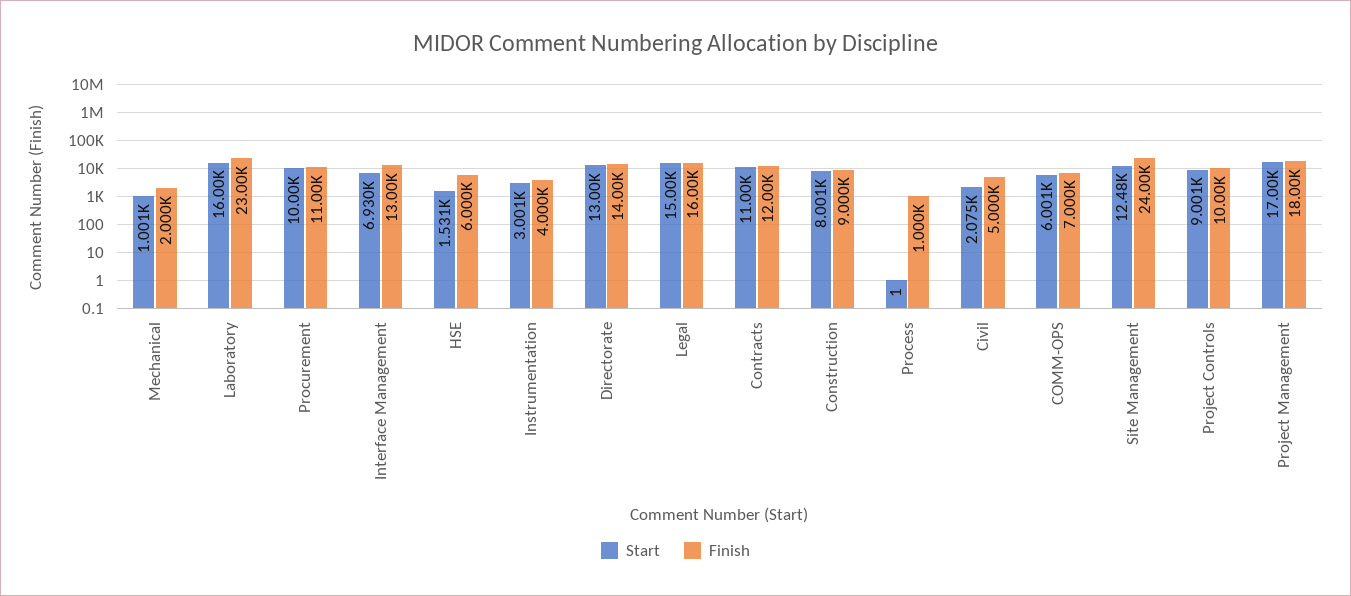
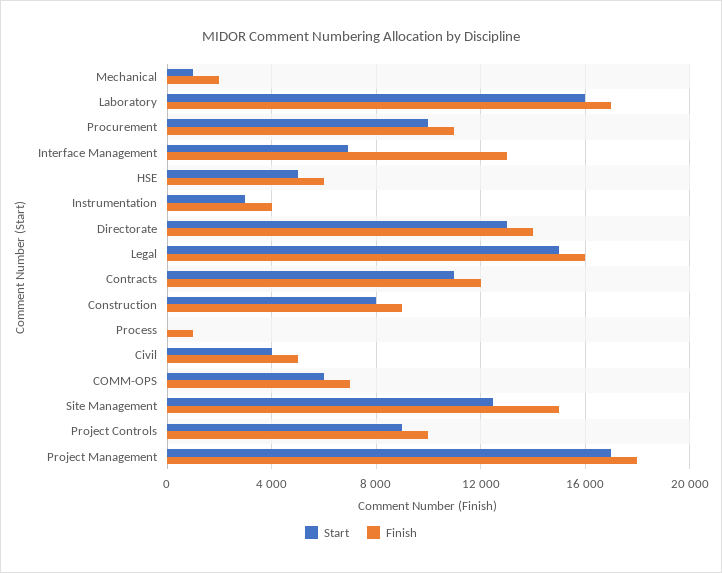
  {
    "Start": {
      "Mechanical": 1001,
      "Laboratory": 16000,
      "Procurement": 10000,
      "Interface Management": 6930,
-     "HSE": 1531,
+     "HSE": 5000,
      "Instrumentation": 3001,
      "Directorate": 13000,
      "Legal": 15000,
      "Contracts": 11000,
      "Construction": 8001,
      "Process": 1,
-     "Civil": 2075,
+     "Civil": 4000,
      "COMM-OPS": 6001,
      "Site Management": 12480,
      "Project Controls": 9001,
      "Project Management": 17000
    },
    "Finish": {
      "Mechanical": 2000,
-     "Laboratory": 23000,
+     "Laboratory": 17000,
      "Procurement": 11000,
      "Interface Management": 13000,
      "HSE": 6000,
      "Instrumentation": 4000,
      "Directorate": 14000,
      "Legal": 16000,
      "Contracts": 12000,
      "Construction": 9000,
      "Process": 1000,
      "Civil": 5000,
      "COMM-OPS": 7000,
-     "Site Management": 24000,
+     "Site Management": 15000,
      "Project Controls": 10000,
      "Project Management": 18000
    }
  }

